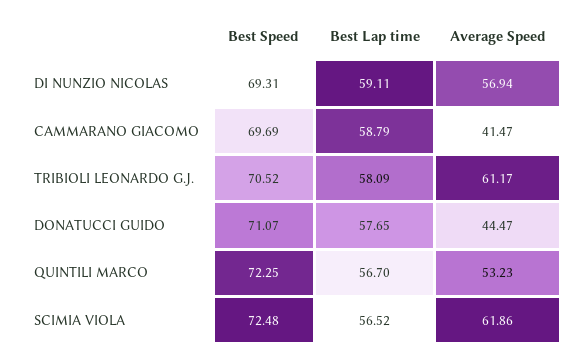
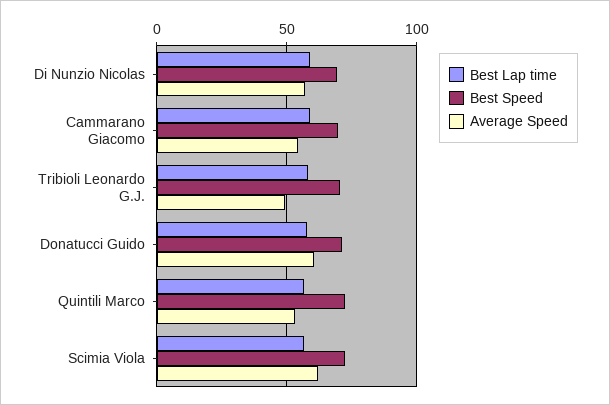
  {
    "Best Speed": {
      "DI NUNZIO NICOLAS": 69.31,
      "CAMMARANO GIACOMO": 69.69,
      "TRIBIOLI LEONARDO G.J.": 70.52,
      "DONATUCCI GUIDO": 71.07,
      "QUINTILI MARCO": 72.25,
      "SCIMIA VIOLA": 72.48
    },
    "Best Lap time": {
      "DI NUNZIO NICOLAS": 59.11,
      "CAMMARANO GIACOMO": 58.79,
      "TRIBIOLI LEONARDO G.J.": 58.09,
      "DONATUCCI GUIDO": 57.65,
      "QUINTILI MARCO": 56.7,
      "SCIMIA VIOLA": 56.52
    },
    "Average Speed": {
      "DI NUNZIO NICOLAS": 56.94,
-     "CAMMARANO GIACOMO": 41.47,
+     "CAMMARANO GIACOMO": 55,
-     "TRIBIOLI LEONARDO G.J.": 61.17,
+     "TRIBIOLI LEONARDO G.J.": 50,
-     "DONATUCCI GUIDO": 44.47,
+     "DONATUCCI GUIDO": 60,
      "QUINTILI MARCO": 53.23,
      "SCIMIA VIOLA": 61.86
    }
  }

